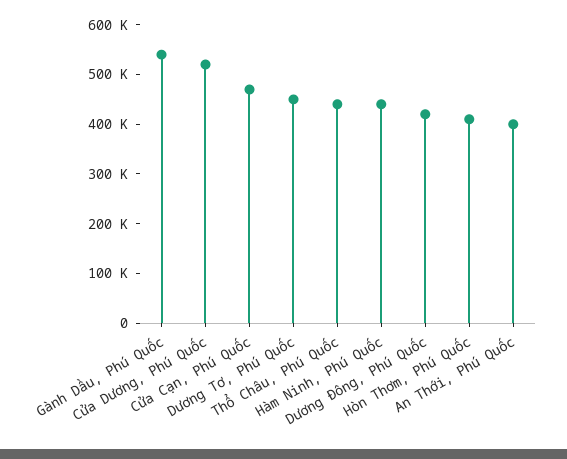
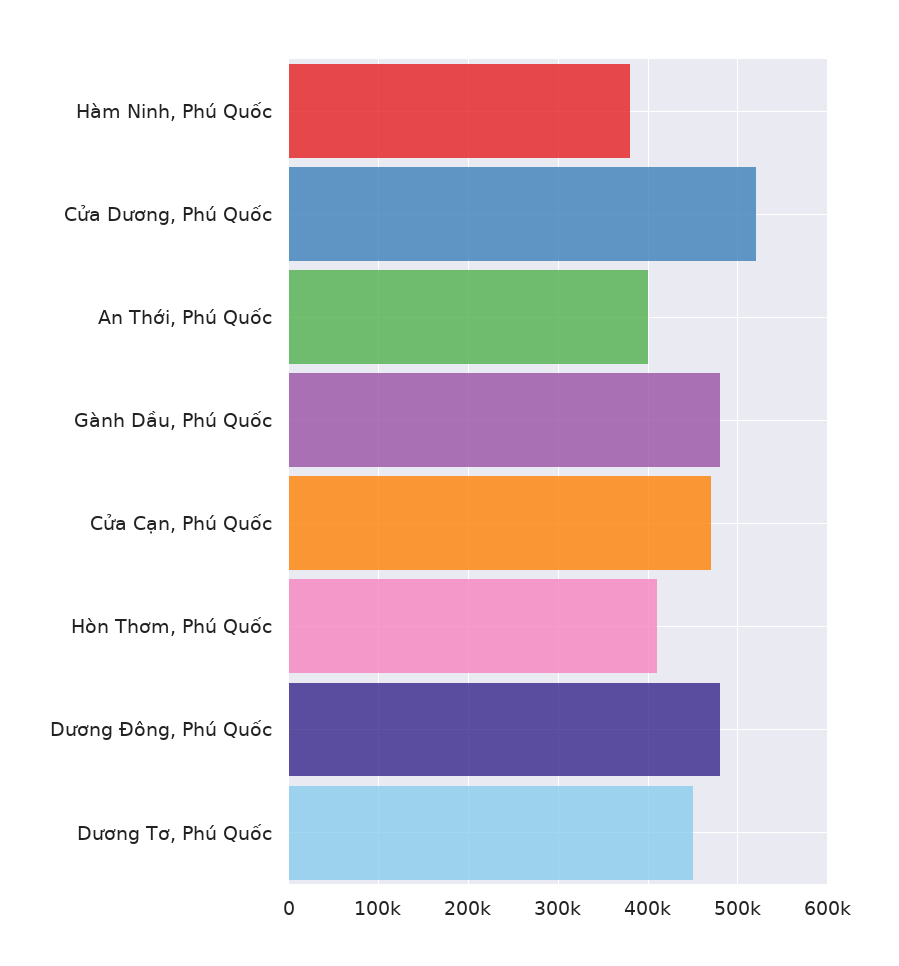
  {
-   "Gành Dầu, Phú Quốc": 540000,
+   "Gành Dầu, Phú Quốc": 480000,
    "Cửa Dương, Phú Quốc": 520000,
    "Cửa Cạn, Phú Quốc": 470000,
    "Dương Tơ, Phú Quốc": 450000,
-   "Thổ Châu, Phú Quốc": 440000,
-   "Hàm Ninh, Phú Quốc": 440000,
+   "Hàm Ninh, Phú Quốc": 380000,
-   "Dương Đông, Phú Quốc": 420000,
+   "Dương Đông, Phú Quốc": 480000,
    "Hòn Thơm, Phú Quốc": 410000,
    "An Thới, Phú Quốc": 400000
  }

